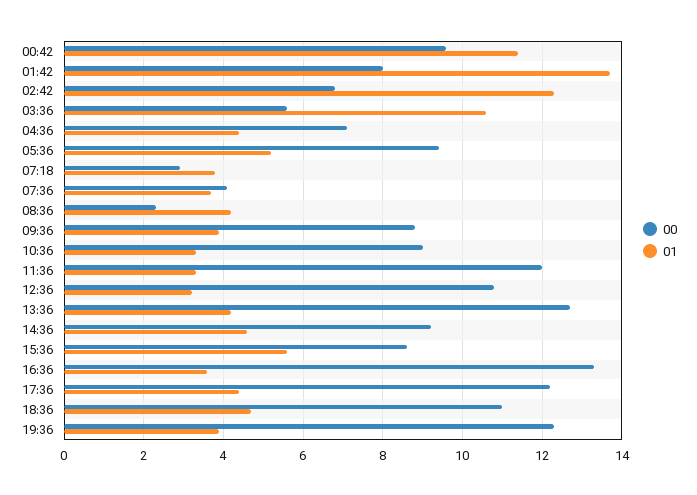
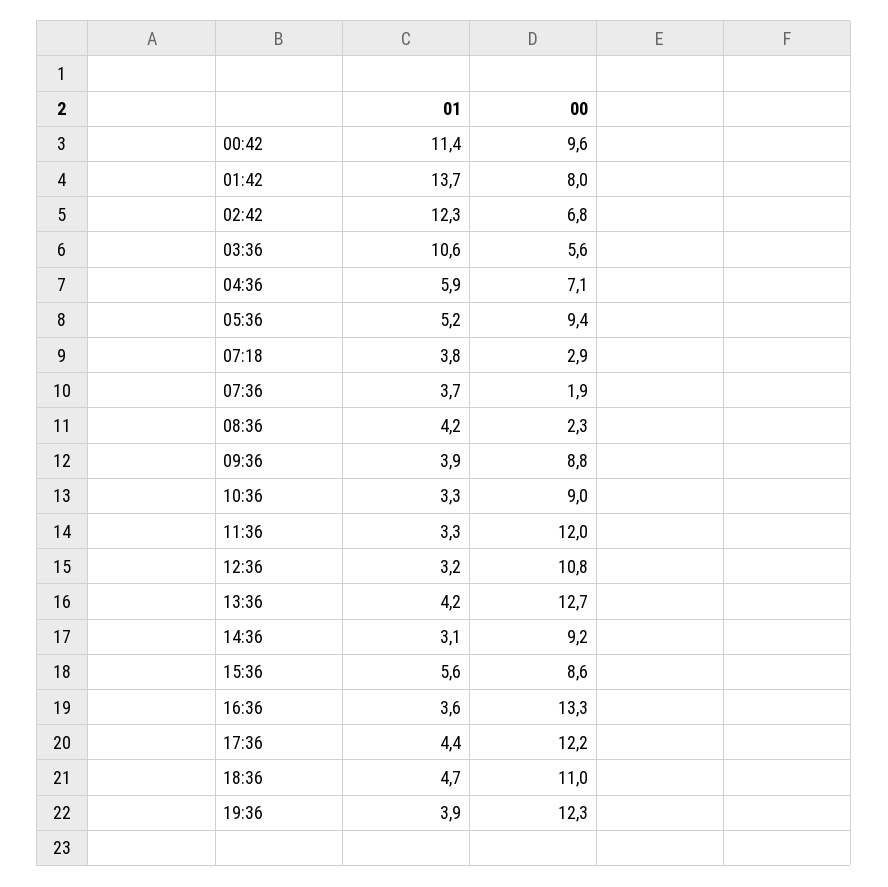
  {
    "00": {
      "00:42": 9.6,
      "01:42": 8,
      "02:42": 6.8,
      "03:36": 5.6,
      "04:36": 7.1,
      "05:36": 9.4,
      "07:18": 2.9,
-     "07:36": 4,
+     "07:36": 1.9,
      "08:36": 2.3,
      "09:36": 8.8,
      "10:36": 9,
      "11:36": 12,
      "12:36": 10.8,
      "13:36": 12.7,
      "14:36": 9.2,
      "15:36": 8.6,
      "16:36": 13.3,
      "17:36": 12.2,
      "18:36": 11,
      "19:36": 12.3
    },
    "01": {
      "00:42": 11.4,
      "01:42": 13.7,
      "02:42": 12.3,
      "03:36": 10.6,
-     "04:36": 4.5,
+     "04:36": 5.9,
      "05:36": 5.2,
      "07:18": 3.8,
      "07:36": 3.7,
      "08:36": 4.2,
      "09:36": 3.9,
      "10:36": 3.3,
      "11:36": 3.3,
      "12:36": 3.2,
      "13:36": 4.2,
-     "14:36": 4.5,
+     "14:36": 3.1,
      "15:36": 5.6,
      "16:36": 3.6,
      "17:36": 4.4,
      "18:36": 4.7,
      "19:36": 3.9
    }
  }

